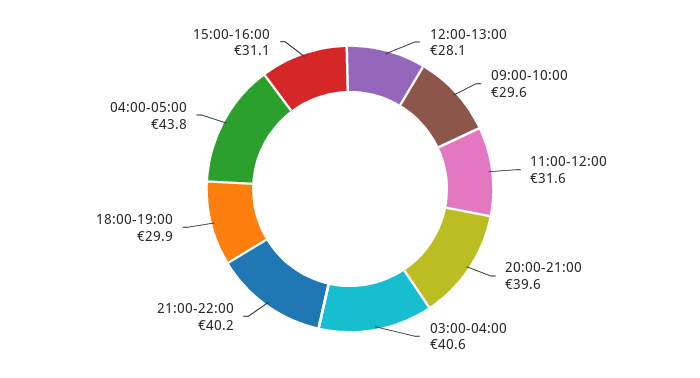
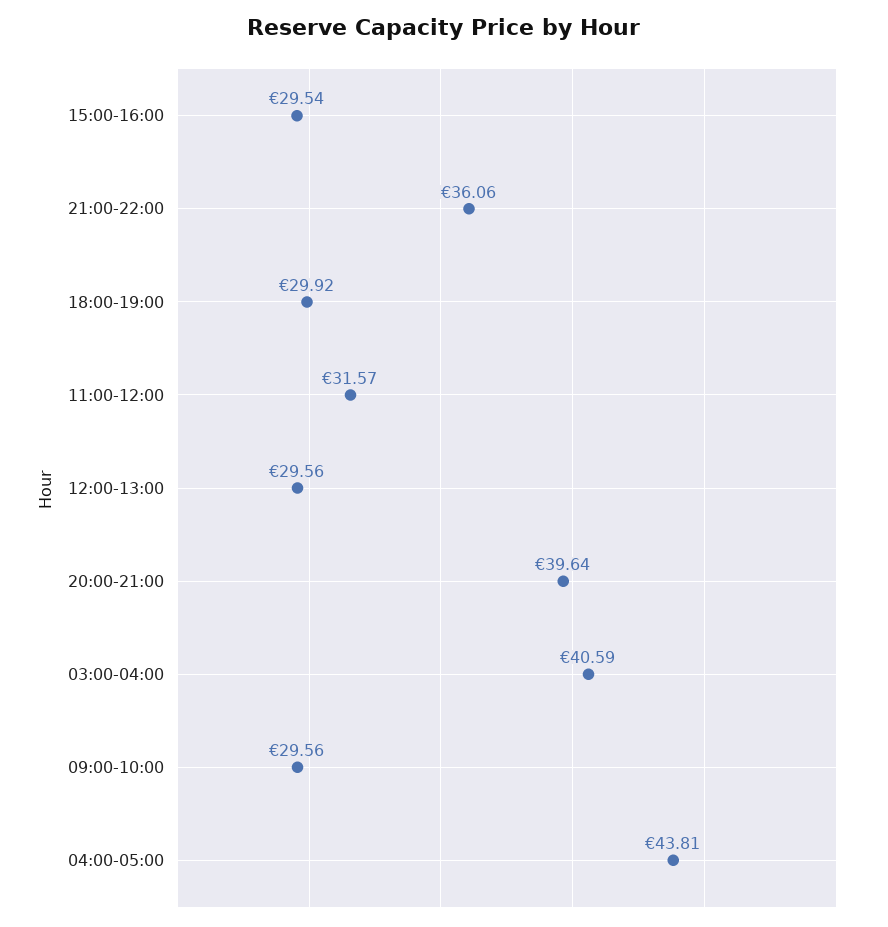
  {
-   "12:00-13:00": 28.1,
+   "12:00-13:00": 29.56,
    "09:00-10:00": 29.56,
    "11:00-12:00": 31.57,
    "20:00-21:00": 39.64,
    "03:00-04:00": 40.59,
-   "21:00-22:00": 40.2,
+   "21:00-22:00": 36.06,
    "18:00-19:00": 29.92,
    "04:00-05:00": 43.81,
-   "15:00-16:00": 31.1
+   "15:00-16:00": 29.54
  }

